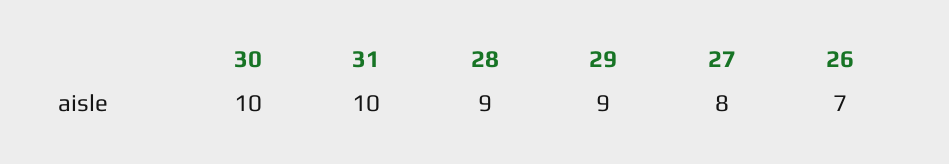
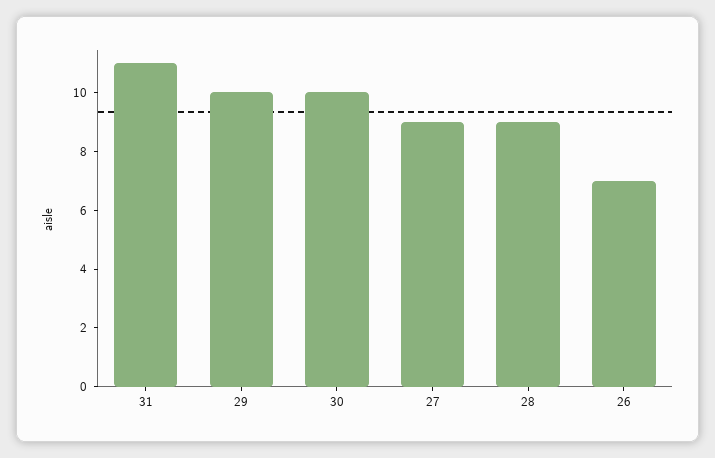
  {
    "30": 10,
-   "31": 10,
+   "31": 11,
    "28": 9,
-   "29": 9,
+   "29": 10,
-   "27": 8,
+   "27": 9,
    "26": 7
  }

